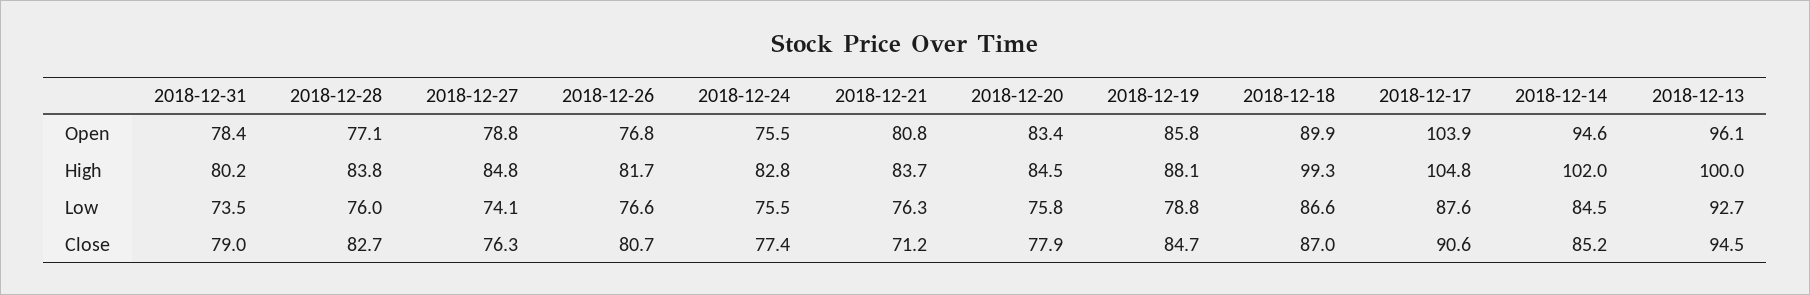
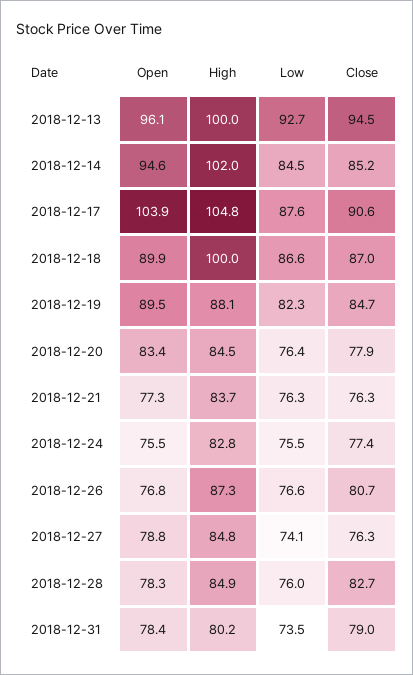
  {
    "2018-12-31": {
      "Open": 78.4,
      "High": 80.2,
      "Low": 73.5,
      "Close": 79
    },
    "2018-12-28": {
-     "Open": 77.1,
+     "Open": 78.3,
-     "High": 83.8,
+     "High": 84.9,
      "Low": 76,
      "Close": 82.7
    },
    "2018-12-27": {
      "Open": 78.8,
      "High": 84.8,
      "Low": 74.1,
      "Close": 76.3
    },
    "2018-12-26": {
      "Open": 76.8,
-     "High": 81.7,
+     "High": 87.3,
      "Low": 76.6,
      "Close": 80.7
    },
    "2018-12-24": {
      "Open": 75.5,
      "High": 82.8,
      "Low": 75.5,
      "Close": 77.4
    },
    "2018-12-21": {
-     "Open": 80.8,
+     "Open": 77.3,
      "High": 83.7,
      "Low": 76.3,
-     "Close": 71.2
+     "Close": 76.3
    },
    "2018-12-20": {
      "Open": 83.4,
      "High": 84.5,
-     "Low": 75.8,
+     "Low": 76.4,
      "Close": 77.9
    },
    "2018-12-19": {
-     "Open": 85.8,
+     "Open": 89.5,
      "High": 88.1,
-     "Low": 78.8,
+     "Low": 82.3,
      "Close": 84.7
    },
    "2018-12-18": {
      "Open": 89.9,
-     "High": 99.3,
+     "High": 100,
      "Low": 86.6,
      "Close": 87
    },
    "2018-12-17": {
      "Open": 103.9,
      "High": 104.8,
      "Low": 87.6,
      "Close": 90.6
    },
    "2018-12-14": {
      "Open": 94.6,
      "High": 102,
      "Low": 84.5,
      "Close": 85.2
    },
    "2018-12-13": {
      "Open": 96.1,
      "High": 100,
      "Low": 92.7,
      "Close": 94.5
    }
  }

